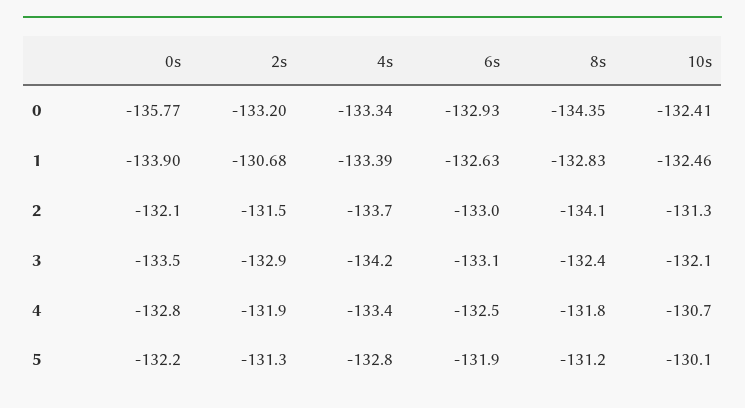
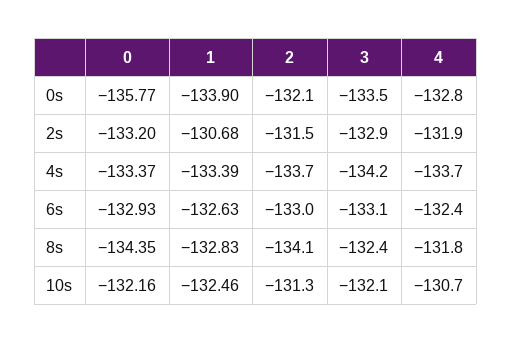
  {
    "0s": {
      "0": -135.77,
      "1": -133.9,
      "2": -132.1,
      "3": -133.5,
-     "4": -132.8,
+     "4": -132.8
-     "5": -132.2
    },
    "2s": {
      "0": -133.2,
      "1": -130.68,
      "2": -131.5,
      "3": -132.9,
-     "4": -131.9,
+     "4": -131.9
-     "5": -131.3
    },
    "4s": {
-     "0": -133.34,
+     "0": -133.37,
      "1": -133.39,
      "2": -133.7,
      "3": -134.2,
-     "4": -133.4,
+     "4": -133.7
-     "5": -132.8
    },
    "6s": {
      "0": -132.93,
      "1": -132.63,
      "2": -133,
      "3": -133.1,
-     "4": -132.5,
+     "4": -132.4
-     "5": -131.9
    },
    "8s": {
      "0": -134.35,
      "1": -132.83,
      "2": -134.1,
      "3": -132.4,
-     "4": -131.8,
+     "4": -131.8
-     "5": -131.2
    },
    "10s": {
-     "0": -132.41,
+     "0": -132.16,
      "1": -132.46,
      "2": -131.3,
      "3": -132.1,
-     "4": -130.7,
+     "4": -130.7
-     "5": -130.1
    }
  }

